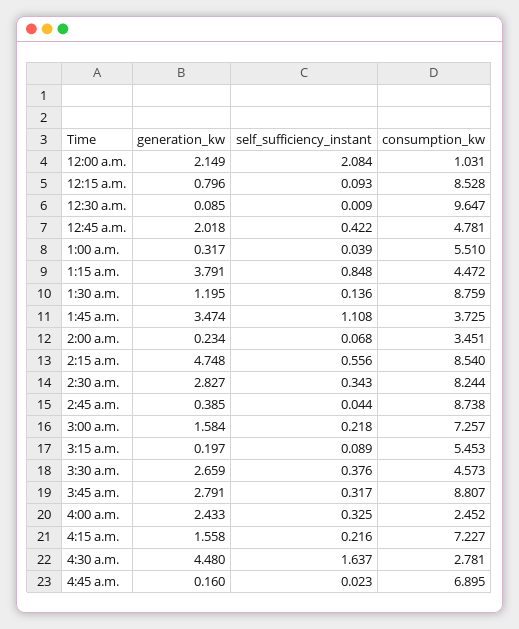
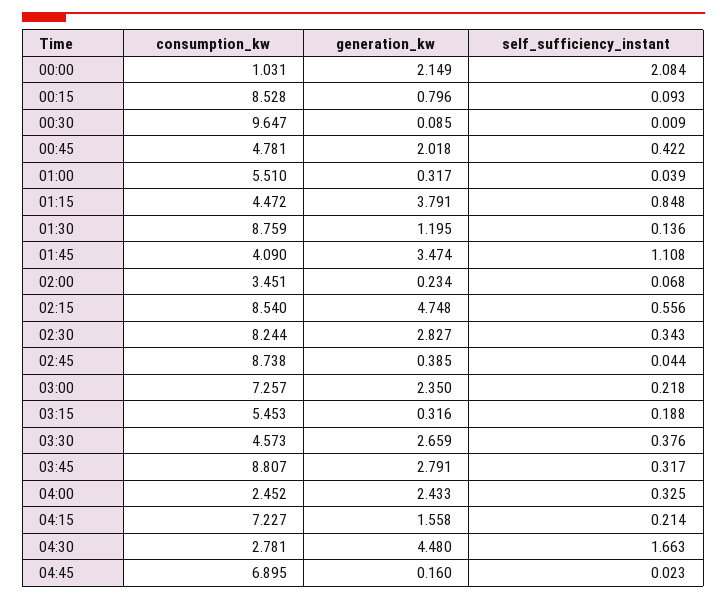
  {
    "generation_kw": {
      "12:00 a.m.": 2.149,
      "12:15 a.m.": 0.796,
      "12:30 a.m.": 0.085,
      "12:45 a.m.": 2.018,
      "1:00 a.m.": 0.317,
      "1:15 a.m.": 3.791,
      "1:30 a.m.": 1.195,
      "1:45 a.m.": 3.474,
      "2:00 a.m.": 0.234,
      "2:15 a.m.": 4.748,
      "2:30 a.m.": 2.827,
      "2:45 a.m.": 0.385,
-     "3:00 a.m.": 1.584,
+     "3:00 a.m.": 2.35,
-     "3:15 a.m.": 0.197,
+     "3:15 a.m.": 0.316,
      "3:30 a.m.": 2.659,
      "3:45 a.m.": 2.791,
      "4:00 a.m.": 2.433,
      "4:15 a.m.": 1.558,
      "4:30 a.m.": 4.48,
      "4:45 a.m.": 0.16
    },
    "self_sufficiency_instant": {
      "12:00 a.m.": 2.084,
      "12:15 a.m.": 0.093,
      "12:30 a.m.": 0.009,
      "12:45 a.m.": 0.422,
      "1:00 a.m.": 0.039,
      "1:15 a.m.": 0.848,
      "1:30 a.m.": 0.136,
      "1:45 a.m.": 1.108,
      "2:00 a.m.": 0.068,
      "2:15 a.m.": 0.556,
      "2:30 a.m.": 0.343,
      "2:45 a.m.": 0.044,
      "3:00 a.m.": 0.218,
-     "3:15 a.m.": 0.089,
+     "3:15 a.m.": 0.188,
      "3:30 a.m.": 0.376,
      "3:45 a.m.": 0.317,
      "4:00 a.m.": 0.325,
-     "4:15 a.m.": 0.216,
+     "4:15 a.m.": 0.214,
-     "4:30 a.m.": 1.637,
+     "4:30 a.m.": 1.663,
      "4:45 a.m.": 0.023
    },
    "consumption_kw": {
      "12:00 a.m.": 1.031,
      "12:15 a.m.": 8.528,
      "12:30 a.m.": 9.647,
      "12:45 a.m.": 4.781,
      "1:00 a.m.": 5.51,
      "1:15 a.m.": 4.472,
      "1:30 a.m.": 8.759,
-     "1:45 a.m.": 3.725,
+     "1:45 a.m.": 4.09,
      "2:00 a.m.": 3.451,
      "2:15 a.m.": 8.54,
      "2:30 a.m.": 8.244,
      "2:45 a.m.": 8.738,
      "3:00 a.m.": 7.257,
      "3:15 a.m.": 5.453,
      "3:30 a.m.": 4.573,
      "3:45 a.m.": 8.807,
      "4:00 a.m.": 2.452,
      "4:15 a.m.": 7.227,
      "4:30 a.m.": 2.781,
      "4:45 a.m.": 6.895
    }
  }

